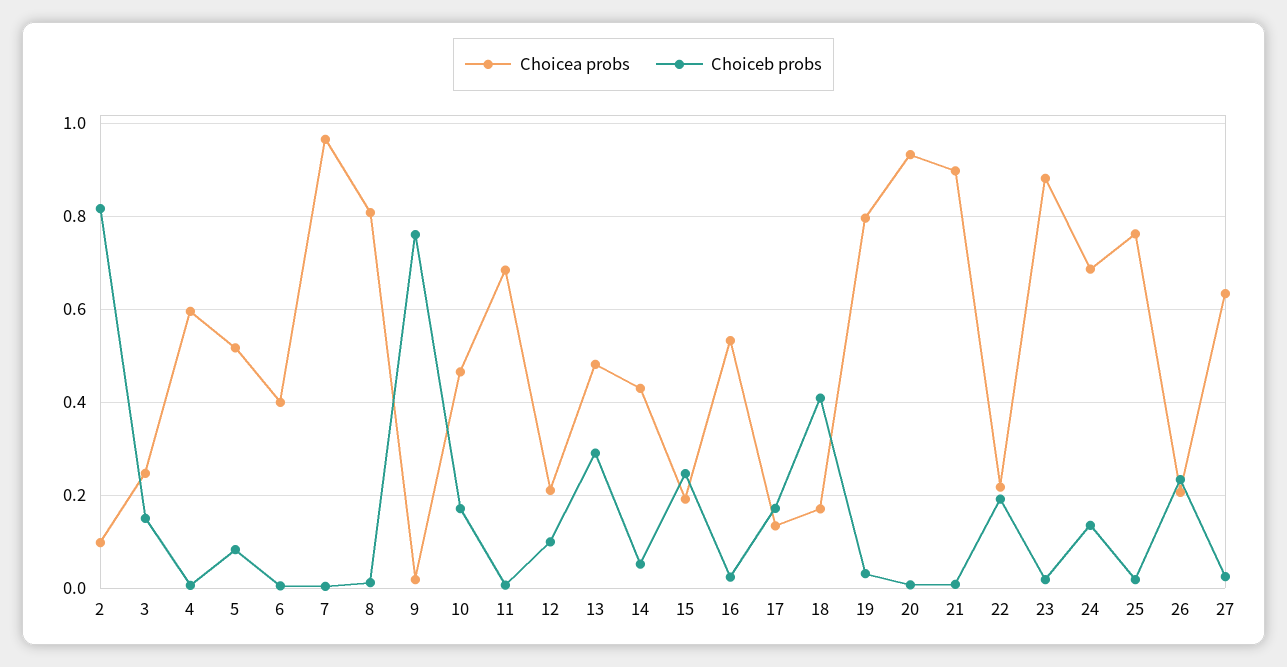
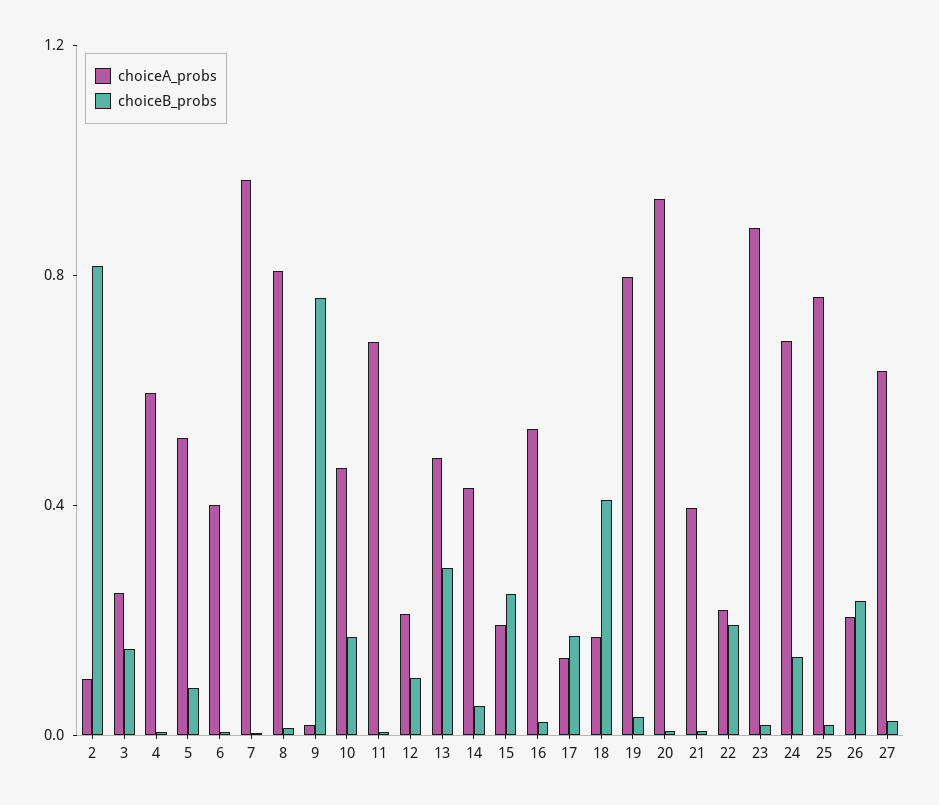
  {
    "Choicea probs": {
      "2": 0.1,
      "3": 0.24,
      "4": 0.6,
      "5": 0.52,
      "6": 0.4,
      "7": 0.96,
      "8": 0.8,
      "9": 0.02,
      "10": 0.46,
      "11": 0.68,
      "12": 0.22,
      "13": 0.48,
      "14": 0.42,
      "15": 0.2,
      "16": 0.54,
      "17": 0.14,
      "18": 0.18,
      "19": 0.8,
      "20": 0.94,
-     "21": 0.9,
+     "21": 0.4,
      "22": 0.22,
      "23": 0.88,
      "24": 0.68,
      "25": 0.76,
      "26": 0.2,
      "27": 0.64
    },
    "Choiceb probs": {
      "2": 0.82,
      "3": 0.14,
      "4": 0,
      "5": 0.08,
      "6": 0,
      "7": 0,
      "8": 0.02,
      "9": 0.76,
      "10": 0.18,
      "11": 0,
      "12": 0.1,
      "13": 0.3,
      "14": 0.06,
      "15": 0.24,
      "16": 0.02,
      "17": 0.18,
      "18": 0.4,
      "19": 0.04,
      "20": 0,
      "21": 0,
      "22": 0.2,
      "23": 0.02,
      "24": 0.14,
      "25": 0.02,
      "26": 0.24,
      "27": 0.02
    }
  }

